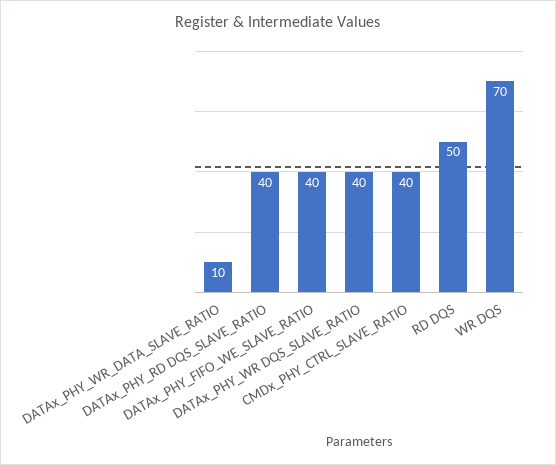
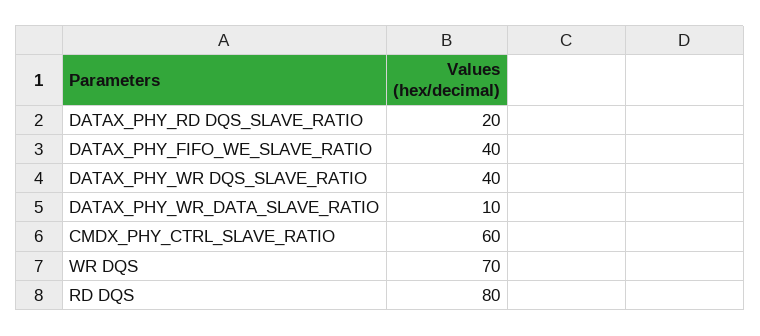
  {
    "DATAx_PHY_WR_DATA_SLAVE_RATIO": 10,
-   "DATAx_PHY_RD DQS_SLAVE_RATIO": 40,
+   "DATAx_PHY_RD DQS_SLAVE_RATIO": 20,
    "DATAx_PHY_FIFO_WE_SLAVE_RATIO": 40,
    "DATAx_PHY_WR DQS_SLAVE_RATIO": 40,
-   "CMDx_PHY_CTRL_SLAVE_RATIO": 40,
+   "CMDx_PHY_CTRL_SLAVE_RATIO": 60,
-   "RD DQS": 50,
+   "RD DQS": 80,
    "WR DQS": 70
  }

